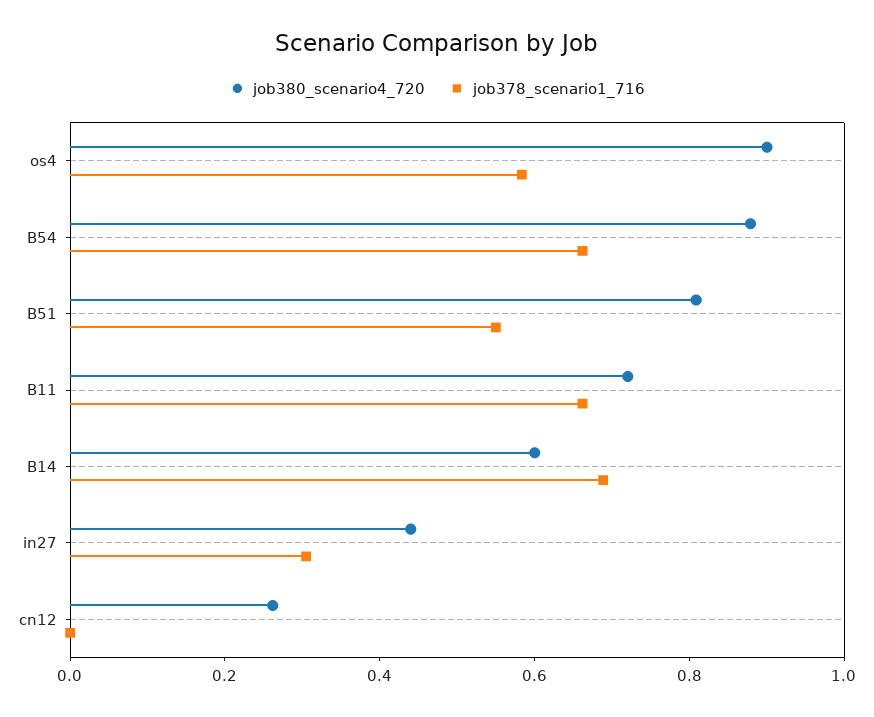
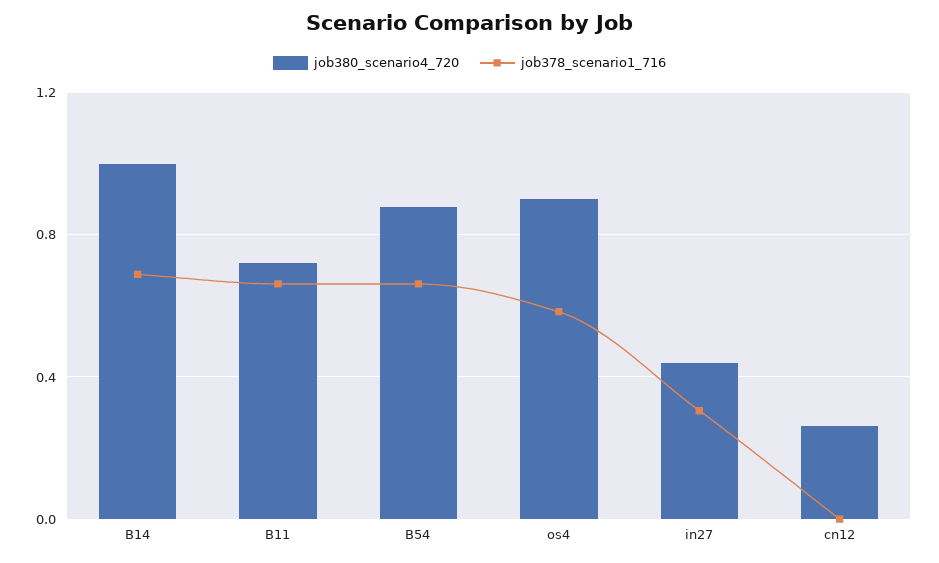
  {
    "job380_scenario4_720": {
      "os4": 0.9,
      "B54": 0.9,
-     "B51": 0.8,
      "B11": 0.7,
-     "B14": 0.6,
+     "B14": 1,
      "in27": 0.45,
      "cn12": 0.25
    },
    "job378_scenario1_716": {
      "os4": 0.6,
      "B54": 0.65,
-     "B51": 0.55,
      "B11": 0.65,
      "B14": 0.7,
      "in27": 0.3,
      "cn12": 0
    }
  }

